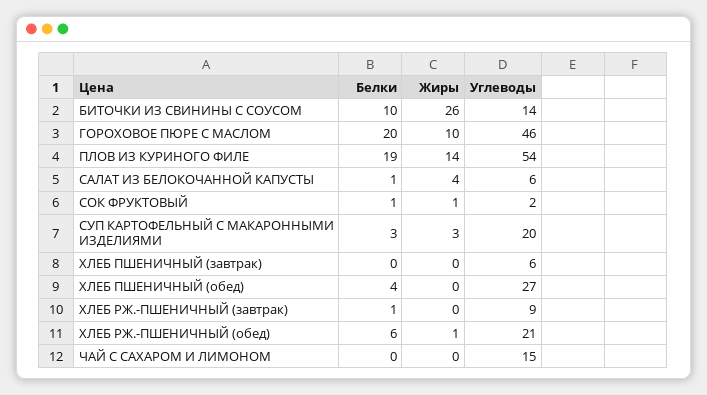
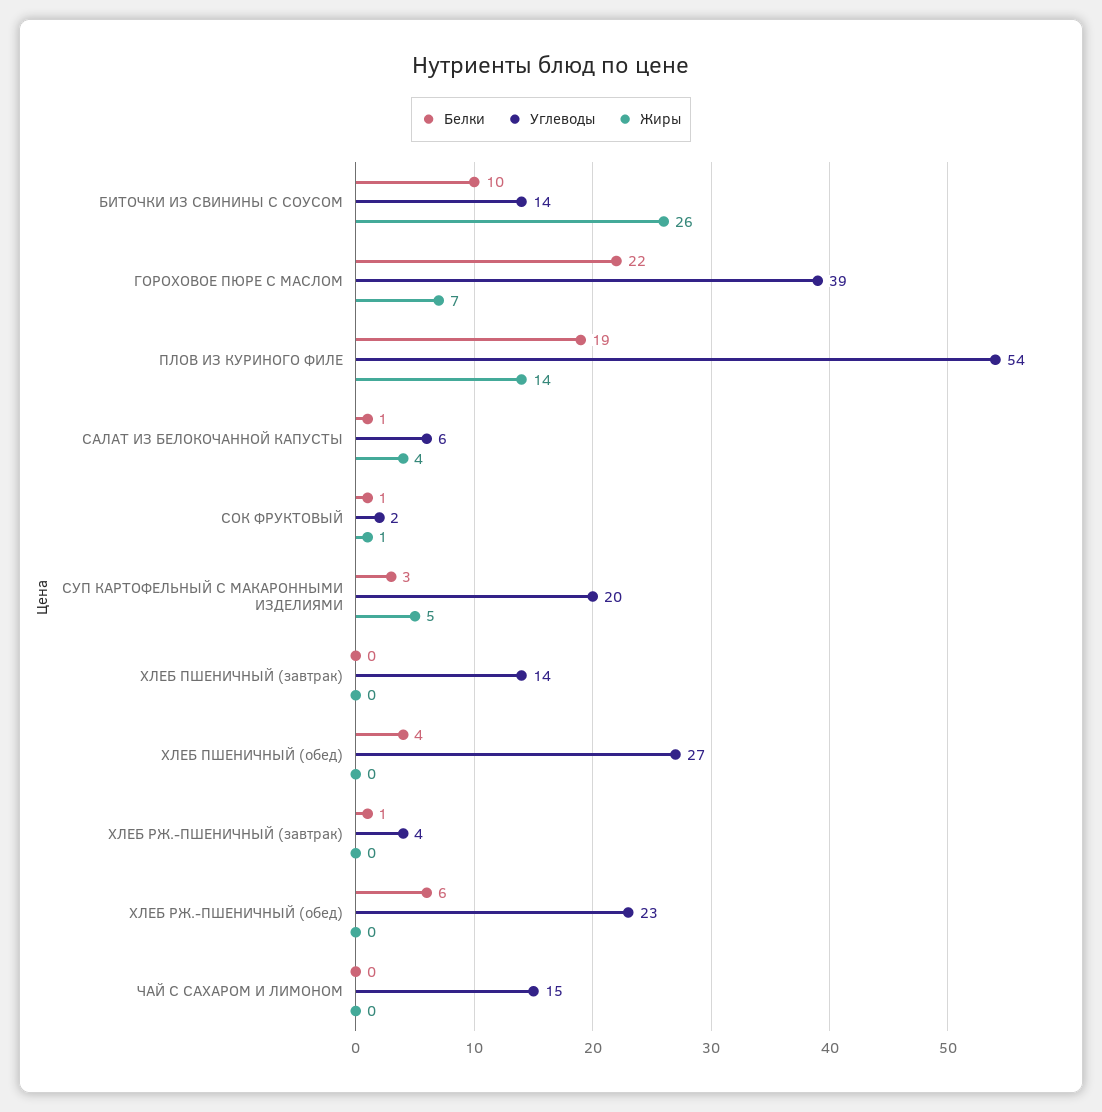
  {
    "Белки": {
      "БИТОЧКИ ИЗ СВИНИНЫ С СОУСОМ": 10,
-     "ГОРОХОВОЕ ПЮРЕ С МАСЛОМ": 20,
+     "ГОРОХОВОЕ ПЮРЕ С МАСЛОМ": 22,
      "ПЛОВ ИЗ КУРИНОГО ФИЛЕ": 19,
      "САЛАТ ИЗ БЕЛОКОЧАННОЙ КАПУСТЫ": 1,
      "СОК ФРУКТОВЫЙ": 1,
      "СУП КАРТОФЕЛЬНЫЙ С МАКАРОННЫМИ ИЗДЕЛИЯМИ": 3,
      "ХЛЕБ ПШЕНИЧНЫЙ (завтрак)": 0,
      "ХЛЕБ ПШЕНИЧНЫЙ (обед)": 4,
      "ХЛЕБ РЖ.-ПШЕНИЧНЫЙ (завтрак)": 1,
      "ХЛЕБ РЖ.-ПШЕНИЧНЫЙ (обед)": 6,
      "ЧАЙ С САХАРОМ И ЛИМОНОМ": 0
    },
    "Жиры": {
      "БИТОЧКИ ИЗ СВИНИНЫ С СОУСОМ": 26,
-     "ГОРОХОВОЕ ПЮРЕ С МАСЛОМ": 10,
+     "ГОРОХОВОЕ ПЮРЕ С МАСЛОМ": 7,
      "ПЛОВ ИЗ КУРИНОГО ФИЛЕ": 14,
      "САЛАТ ИЗ БЕЛОКОЧАННОЙ КАПУСТЫ": 4,
      "СОК ФРУКТОВЫЙ": 1,
-     "СУП КАРТОФЕЛЬНЫЙ С МАКАРОННЫМИ ИЗДЕЛИЯМИ": 3,
+     "СУП КАРТОФЕЛЬНЫЙ С МАКАРОННЫМИ ИЗДЕЛИЯМИ": 5,
      "ХЛЕБ ПШЕНИЧНЫЙ (завтрак)": 0,
      "ХЛЕБ ПШЕНИЧНЫЙ (обед)": 0,
      "ХЛЕБ РЖ.-ПШЕНИЧНЫЙ (завтрак)": 0,
-     "ХЛЕБ РЖ.-ПШЕНИЧНЫЙ (обед)": 1,
+     "ХЛЕБ РЖ.-ПШЕНИЧНЫЙ (обед)": 0,
      "ЧАЙ С САХАРОМ И ЛИМОНОМ": 0
    },
    "Углеводы": {
      "БИТОЧКИ ИЗ СВИНИНЫ С СОУСОМ": 14,
-     "ГОРОХОВОЕ ПЮРЕ С МАСЛОМ": 46,
+     "ГОРОХОВОЕ ПЮРЕ С МАСЛОМ": 39,
      "ПЛОВ ИЗ КУРИНОГО ФИЛЕ": 54,
      "САЛАТ ИЗ БЕЛОКОЧАННОЙ КАПУСТЫ": 6,
      "СОК ФРУКТОВЫЙ": 2,
      "СУП КАРТОФЕЛЬНЫЙ С МАКАРОННЫМИ ИЗДЕЛИЯМИ": 20,
-     "ХЛЕБ ПШЕНИЧНЫЙ (завтрак)": 6,
+     "ХЛЕБ ПШЕНИЧНЫЙ (завтрак)": 14,
      "ХЛЕБ ПШЕНИЧНЫЙ (обед)": 27,
-     "ХЛЕБ РЖ.-ПШЕНИЧНЫЙ (завтрак)": 9,
+     "ХЛЕБ РЖ.-ПШЕНИЧНЫЙ (завтрак)": 4,
-     "ХЛЕБ РЖ.-ПШЕНИЧНЫЙ (обед)": 21,
+     "ХЛЕБ РЖ.-ПШЕНИЧНЫЙ (обед)": 23,
      "ЧАЙ С САХАРОМ И ЛИМОНОМ": 15
    }
  }

